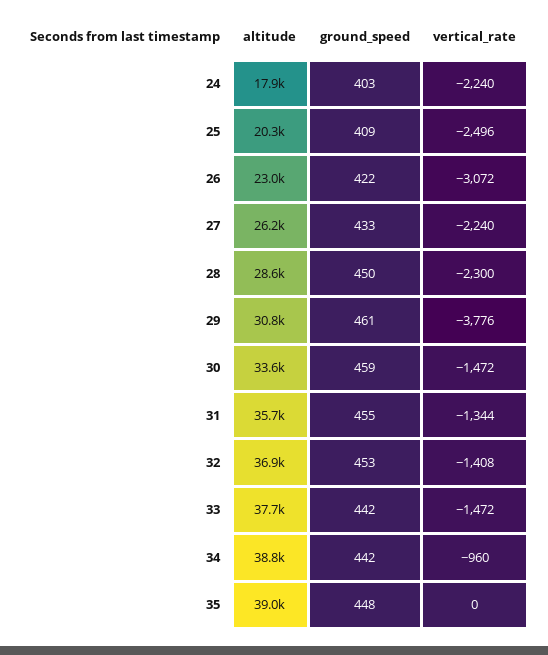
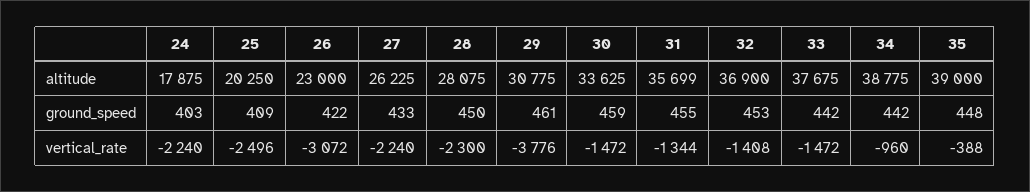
  {
    "altitude": {
      "24": 17875,
      "25": 20250,
      "26": 23000,
      "27": 26225,
-     "28": 28600,
+     "28": 28075,
      "29": 30775,
      "30": 33625,
      "31": 35699,
      "32": 36900,
      "33": 37675,
      "34": 38775,
      "35": 39000
    },
    "ground_speed": {
      "24": 403,
      "25": 409,
      "26": 422,
      "27": 433,
      "28": 450,
      "29": 461,
      "30": 459,
      "31": 455,
      "32": 453,
      "33": 442,
      "34": 442,
      "35": 448
    },
    "vertical_rate": {
      "24": -2240,
      "25": -2496,
      "26": -3072,
      "27": -2240,
      "28": -2300,
      "29": -3776,
      "30": -1472,
      "31": -1344,
      "32": -1408,
      "33": -1472,
      "34": -960,
-     "35": 0
+     "35": -388
    }
  }

